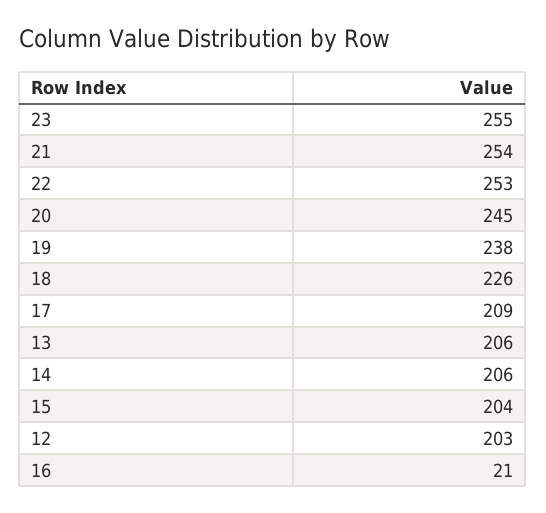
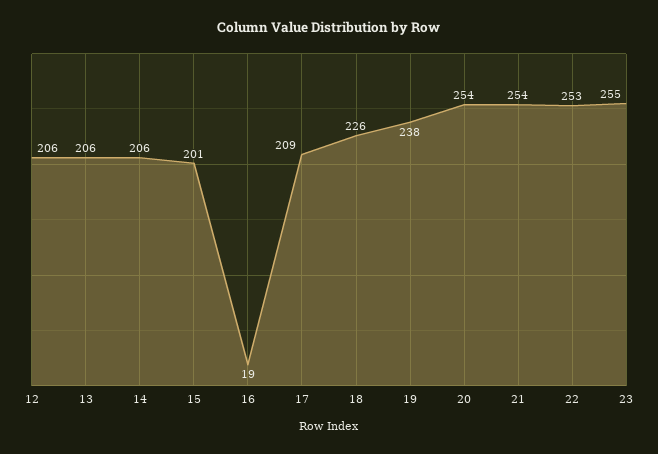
  {
    "23": 255,
    "21": 254,
    "22": 253,
-   "20": 245,
+   "20": 254,
    "19": 238,
    "18": 226,
    "17": 209,
    "13": 206,
    "14": 206,
-   "15": 204,
+   "15": 201,
-   "12": 203,
+   "12": 206,
-   "16": 21
+   "16": 19
  }

